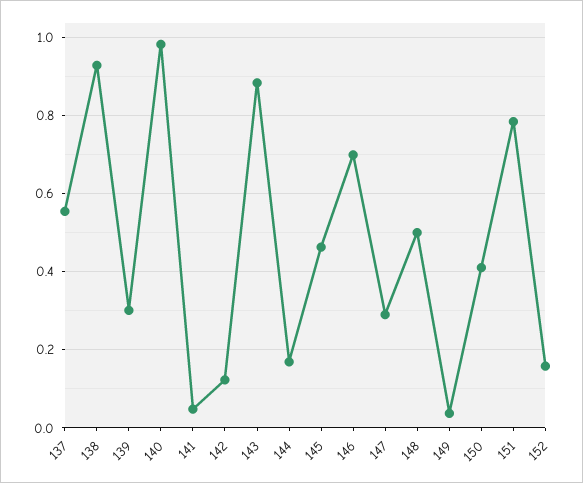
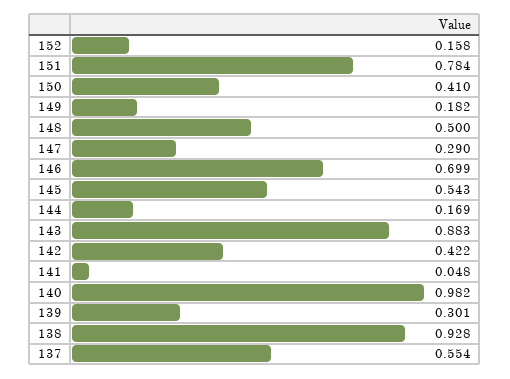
  {
    "137": 0.554,
    "138": 0.928,
    "139": 0.301,
    "140": 0.982,
    "141": 0.048,
-   "142": 0.12,
+   "142": 0.422,
    "143": 0.883,
    "144": 0.169,
-   "145": 0.46,
+   "145": 0.543,
    "146": 0.699,
    "147": 0.29,
    "148": 0.5,
-   "149": 0.04,
+   "149": 0.182,
    "150": 0.41,
    "151": 0.784,
    "152": 0.158
  }

